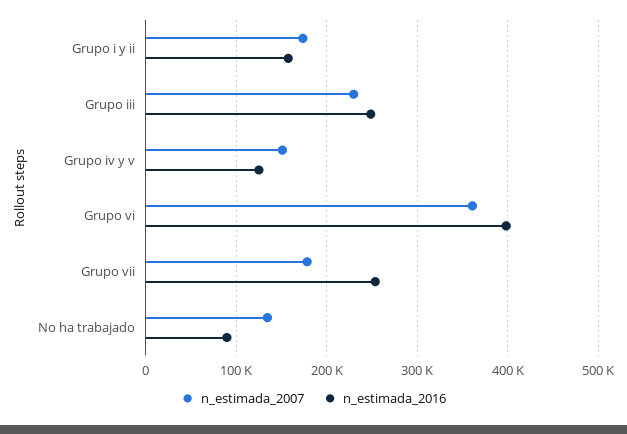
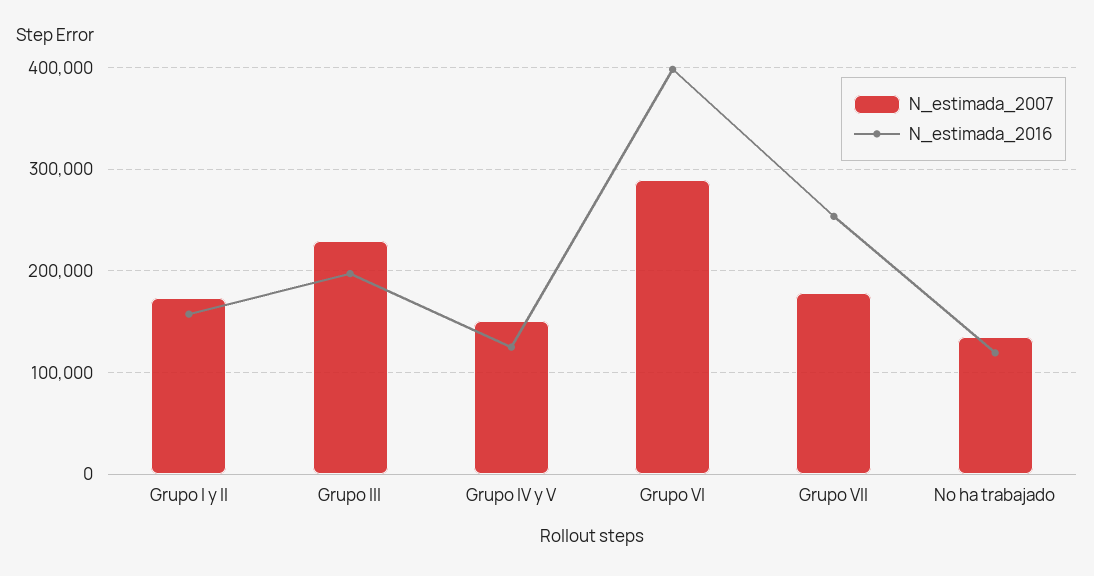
  {
    "n_estimada_2007": {
      "Grupo i y ii": 170000,
      "Grupo iii": 230000,
      "Grupo iv y v": 150000,
-     "Grupo vi": 360000,
+     "Grupo vi": 290000,
      "Grupo vii": 180000,
      "No ha trabajado": 130000
    },
    "n_estimada_2016": {
      "Grupo i y ii": 160000,
-     "Grupo iii": 250000,
+     "Grupo iii": 200000,
      "Grupo iv y v": 120000,
      "Grupo vi": 400000,
      "Grupo vii": 250000,
-     "No ha trabajado": 90000
+     "No ha trabajado": 120000
    }
  }

